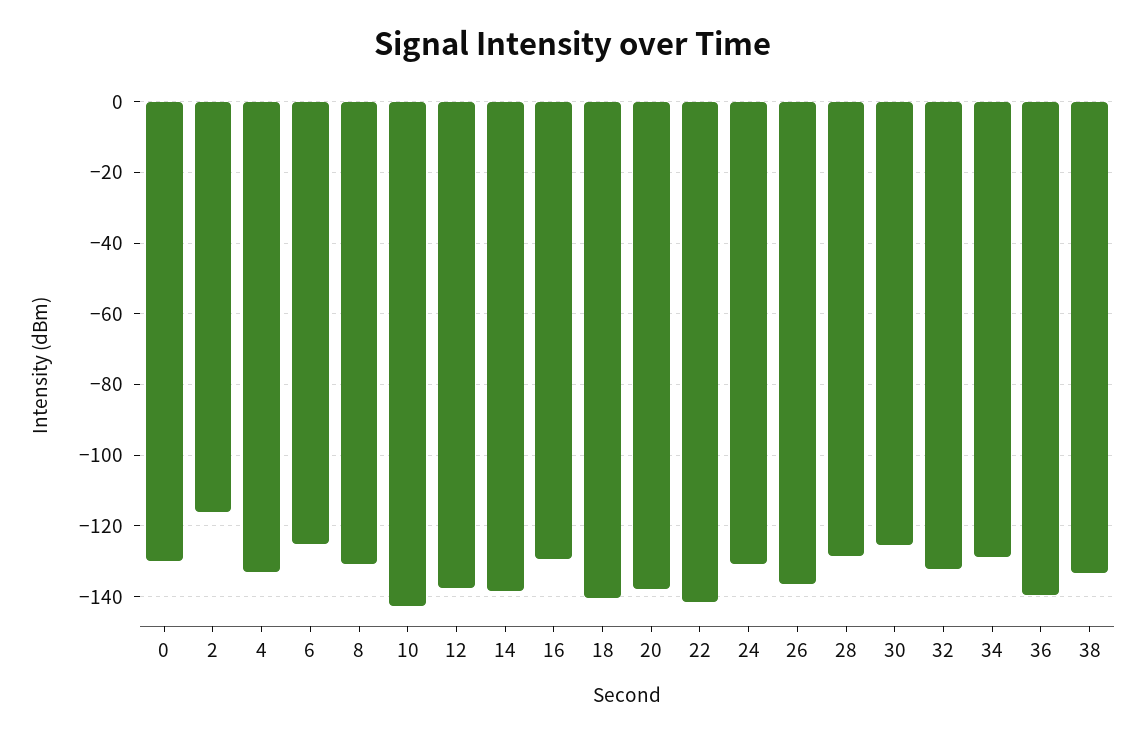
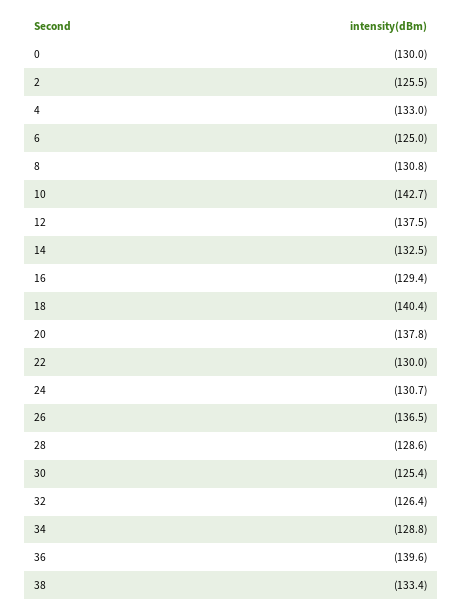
  {
    "0": -130,
-   "2": -116,
+   "2": -125.5,
    "4": -133,
    "6": -125,
    "8": -130.8,
    "10": -142.7,
    "12": -137.5,
-   "14": -138,
+   "14": -132.5,
    "16": -129.4,
    "18": -140.4,
    "20": -137.8,
-   "22": -142,
+   "22": -130,
    "24": -130.7,
    "26": -136.5,
    "28": -128.6,
    "30": -125.4,
-   "32": -132,
+   "32": -126.4,
    "34": -128.8,
    "36": -139.6,
    "38": -133.4
  }

